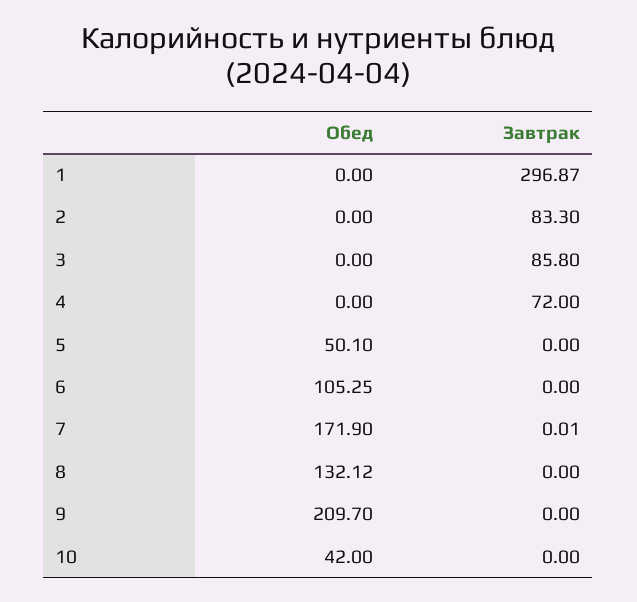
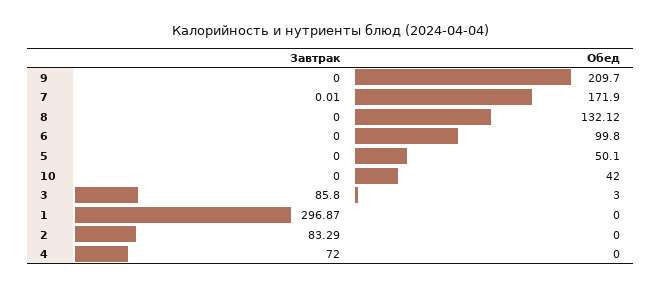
  {
    "Обед": {
      "1": 0,
      "2": 0,
-     "3": 0,
+     "3": 3,
      "4": 0,
      "5": 50.1,
-     "6": 105.25,
+     "6": 99.8,
      "7": 171.9,
      "8": 132.12,
      "9": 209.7,
      "10": 42
    },
    "Завтрак": {
      "1": 296.87,
-     "2": 83.3,
+     "2": 83.29,
      "3": 85.8,
      "4": 72,
      "5": 0,
      "6": 0,
      "7": 0.01,
      "8": 0,
      "9": 0,
      "10": 0
    }
  }

